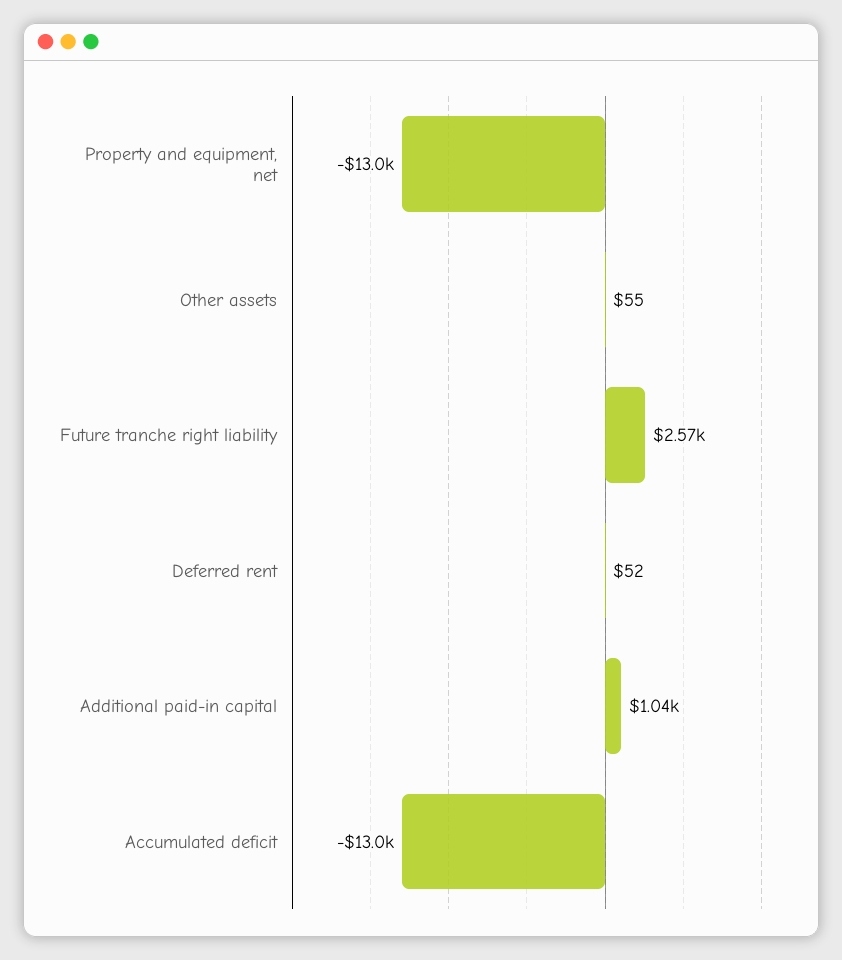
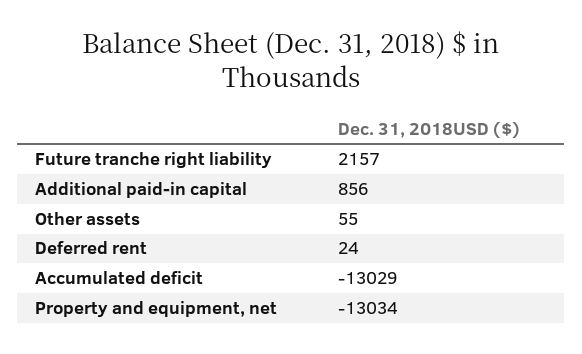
  {
    "Property and equipment, net": -13034,
    "Other assets": 55,
-   "Future tranche right liability": 2570,
+   "Future tranche right liability": 2157,
-   "Deferred rent": 52,
+   "Deferred rent": 24,
-   "Additional paid-in capital": 1040,
+   "Additional paid-in capital": 856,
    "Accumulated deficit": -13029
  }

